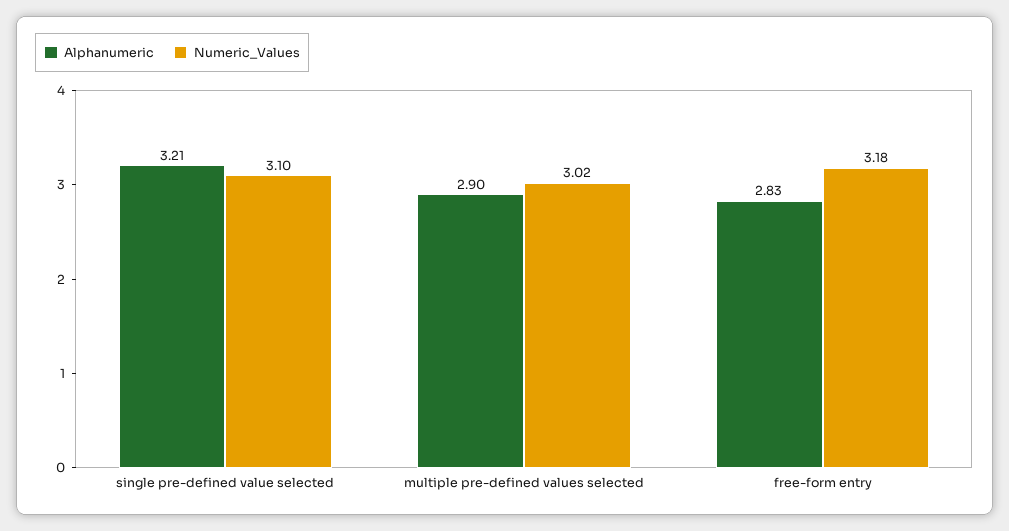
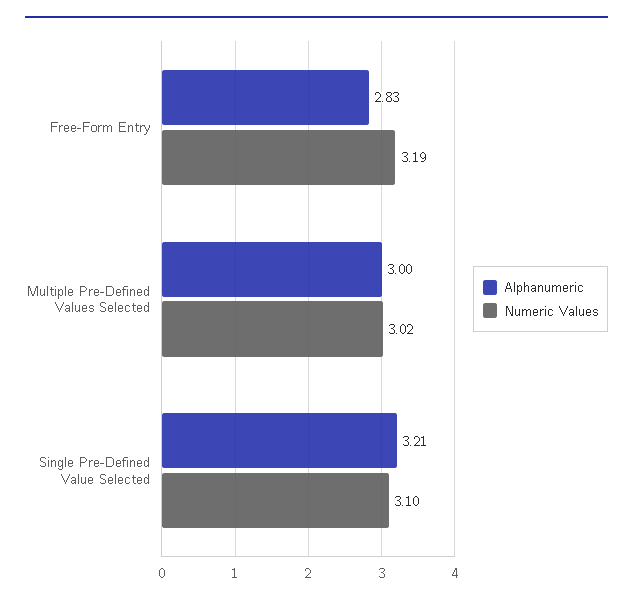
  {
    "Alphanumeric": {
      "single pre-defined value selected": 3.21,
-     "multiple pre-defined values selected": 2.9,
+     "multiple pre-defined values selected": 3,
      "free-form entry": 2.83
    },
    "Numeric_Values": {
      "single pre-defined value selected": 3.1,
      "multiple pre-defined values selected": 3.02,
-     "free-form entry": 3.18
+     "free-form entry": 3.19
    }
  }

